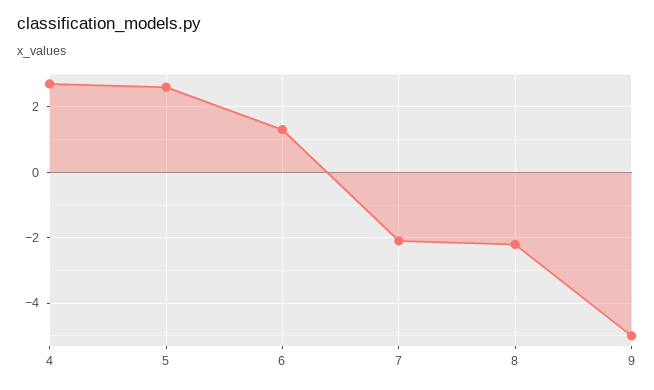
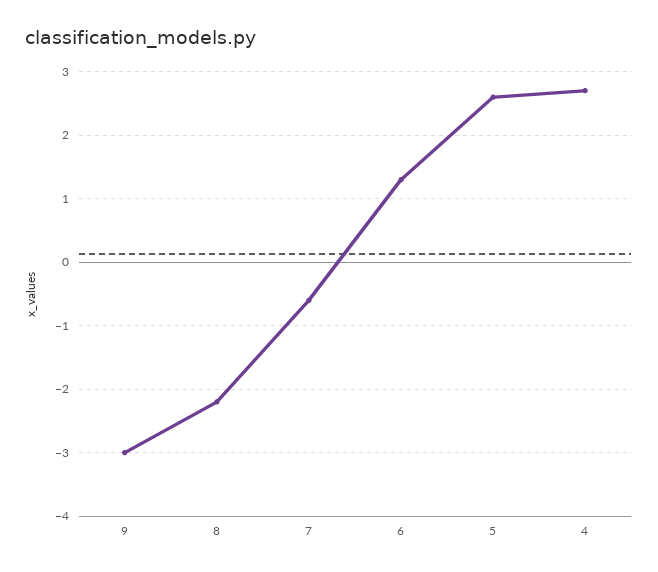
  {
    "4": 2.7,
    "5": 2.6,
    "6": 1.3,
-   "7": -2,
+   "7": -0.6,
    "8": -2.2,
-   "9": -5
+   "9": -3
  }

